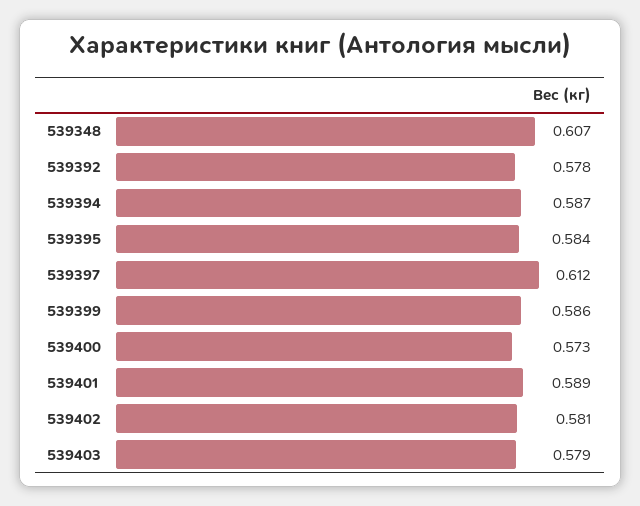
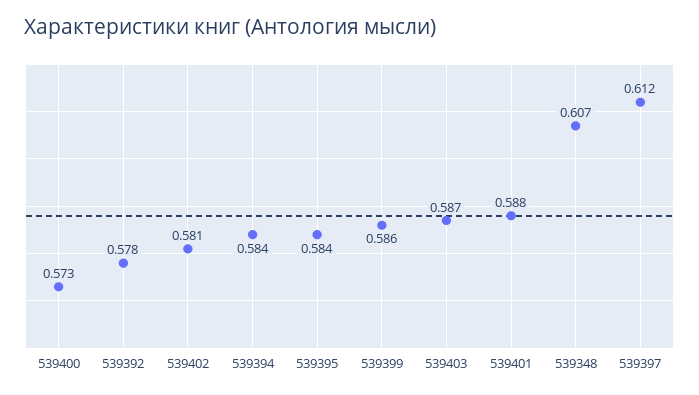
  {
    "539348": 0.607,
    "539392": 0.578,
-   "539394": 0.587,
+   "539394": 0.584,
    "539395": 0.584,
    "539397": 0.612,
    "539399": 0.586,
    "539400": 0.573,
-   "539401": 0.589,
+   "539401": 0.588,
    "539402": 0.581,
-   "539403": 0.579
+   "539403": 0.587
  }

